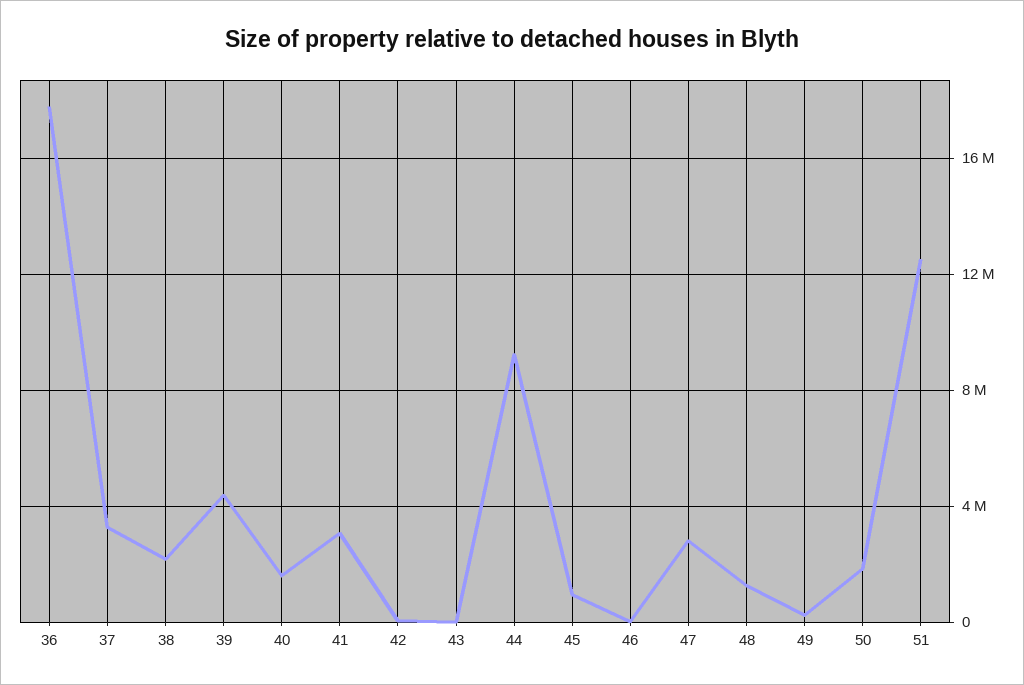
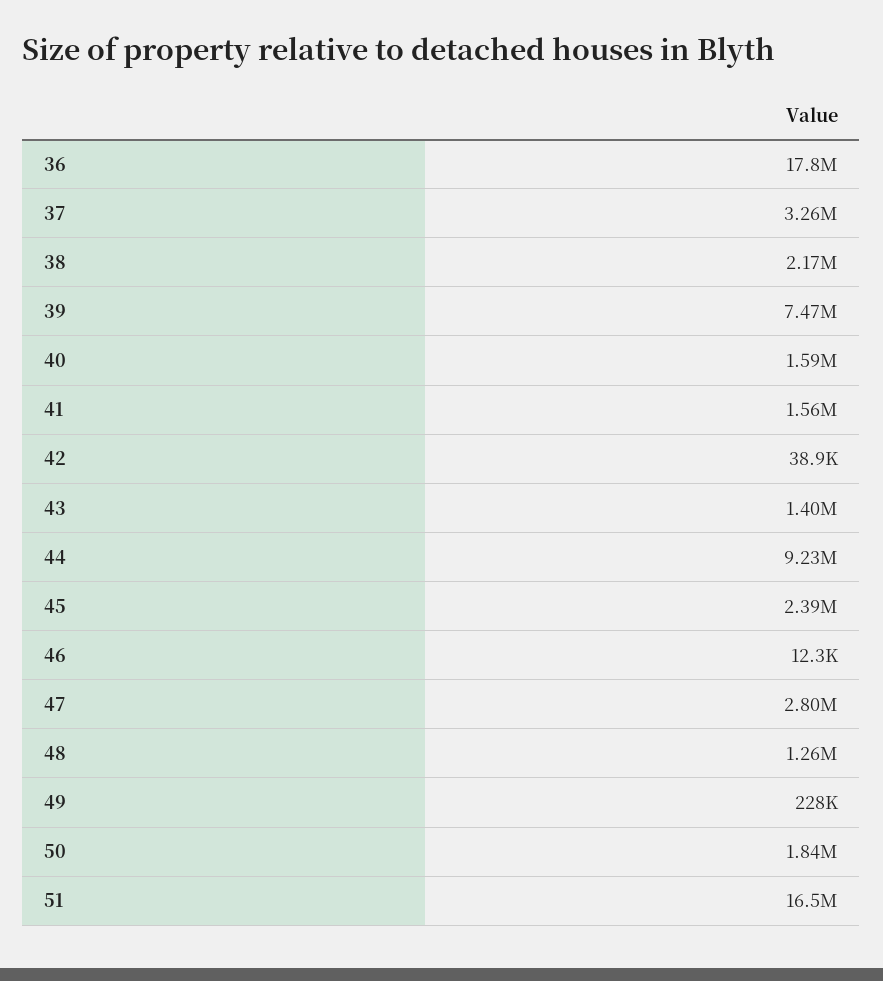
  {
    "36": 17800000,
    "37": 3260000,
    "38": 2170000,
-   "39": 4500000,
+   "39": 7470000,
    "40": 1590000,
-   "41": 3000000,
+   "41": 1560000,
    "42": 38900,
-   "43": 0,
+   "43": 1400000,
    "44": 9230000,
-   "45": 1000000,
+   "45": 2390000,
    "46": 12300,
    "47": 2800000,
    "48": 1260000,
    "49": 228000,
    "50": 1840000,
-   "51": 12500000
+   "51": 16500000
  }

